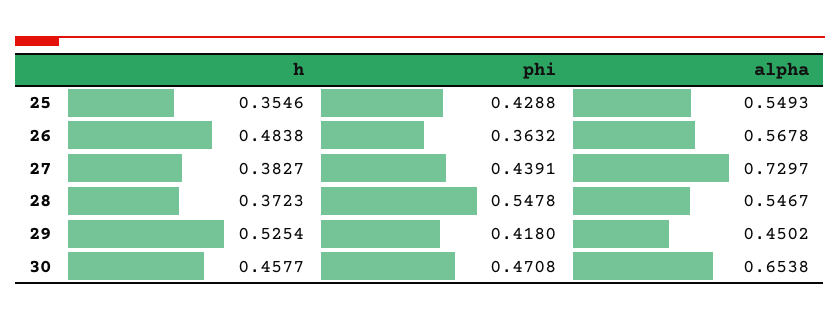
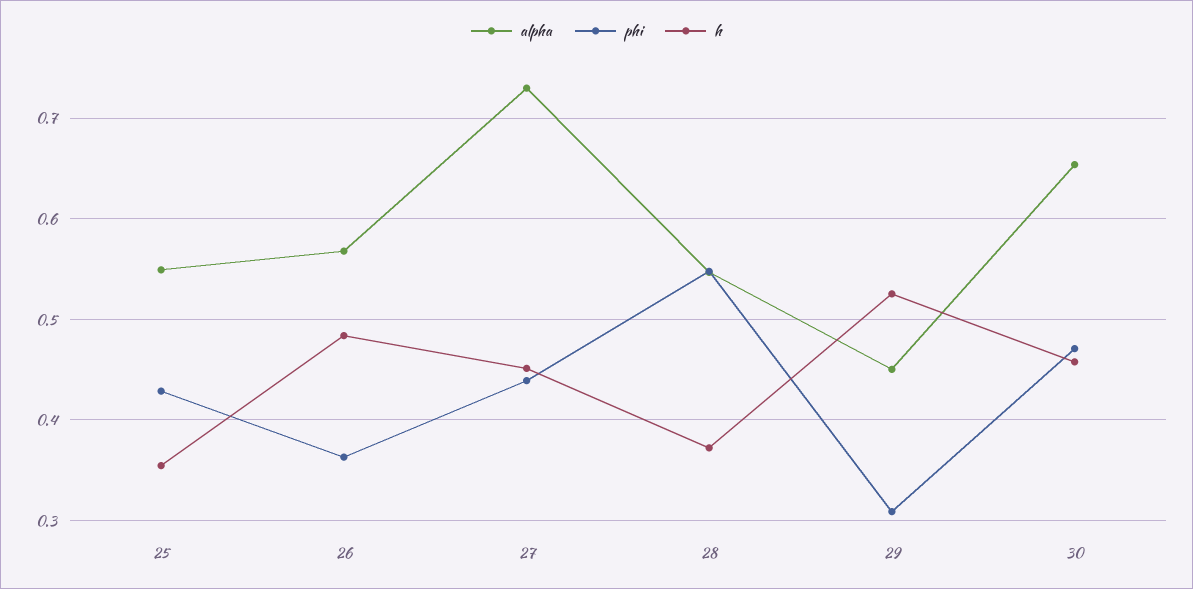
  {
    "h": {
      "25": 0.3546,
      "26": 0.4838,
-     "27": 0.3827,
+     "27": 0.45,
      "28": 0.3723,
      "29": 0.5254,
      "30": 0.4577
    },
    "phi": {
      "25": 0.4288,
      "26": 0.3632,
      "27": 0.4391,
      "28": 0.5478,
-     "29": 0.418,
+     "29": 0.31,
      "30": 0.4708
    },
    "alpha": {
      "25": 0.5493,
      "26": 0.5678,
      "27": 0.7297,
      "28": 0.5467,
      "29": 0.4502,
      "30": 0.6538
    }
  }

